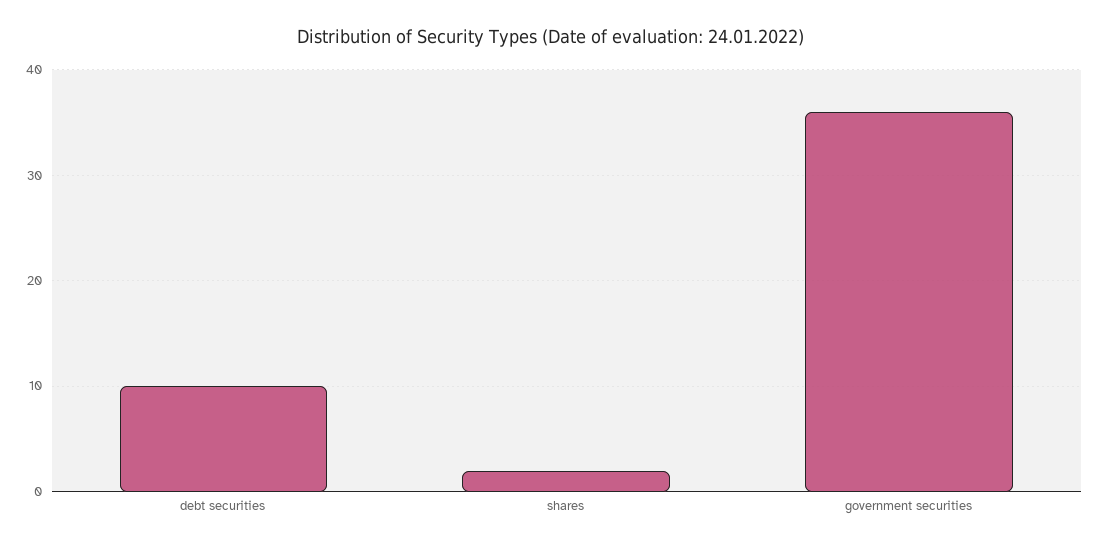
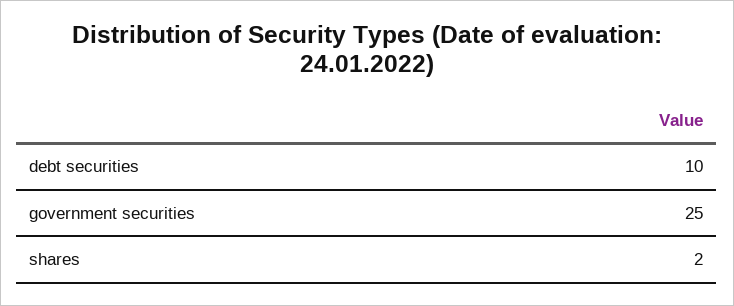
  {
    "debt securities": 10,
    "shares": 2,
-   "government securities": 36
+   "government securities": 25
  }

